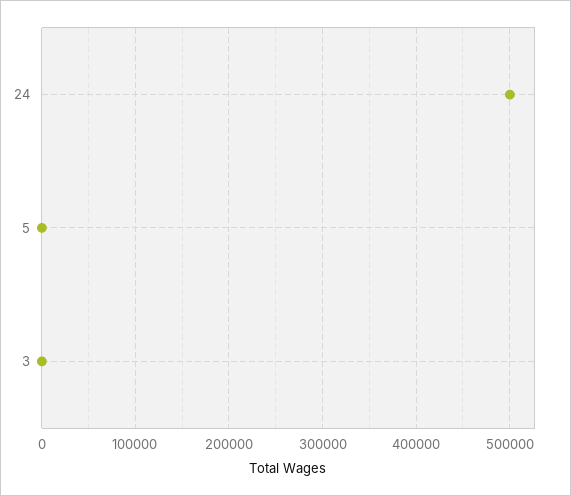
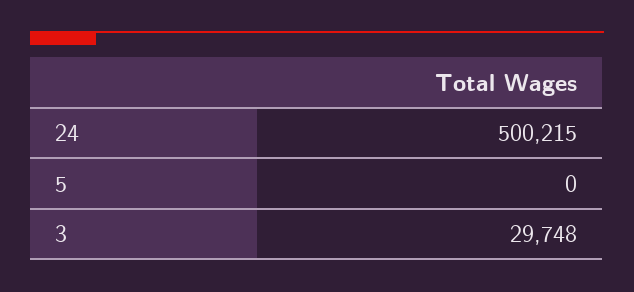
  {
    "24": 500215,
    "5": 0,
-   "3": 0
+   "3": 29748
  }

